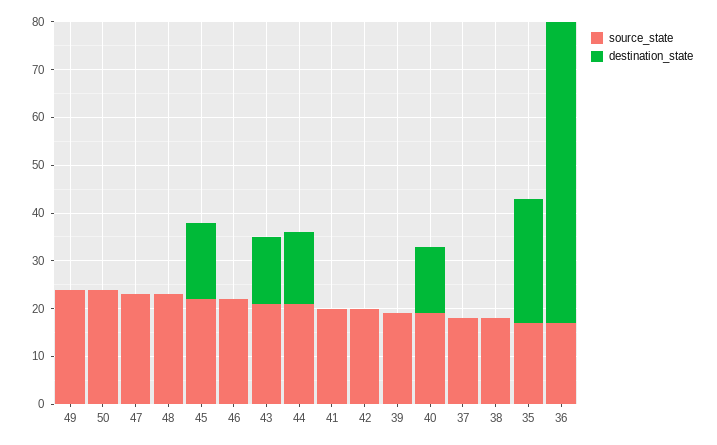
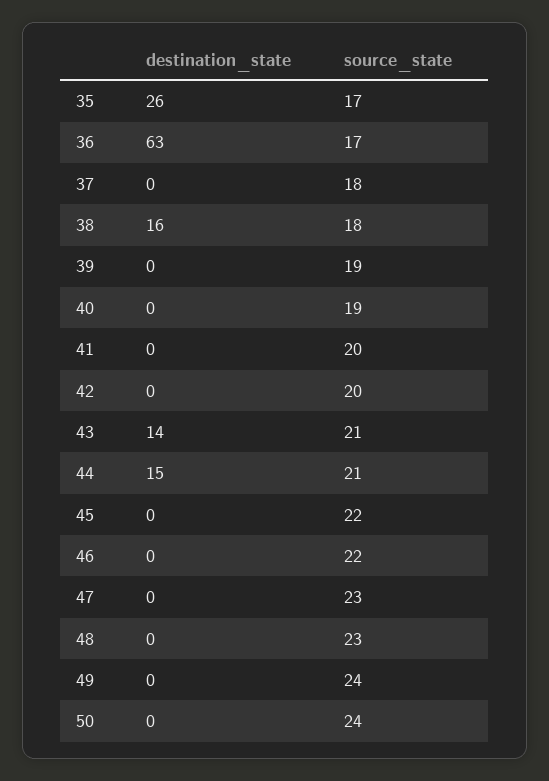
  {
    "source_state": {
      "49": 24,
      "50": 24,
      "47": 23,
      "48": 23,
      "45": 22,
      "46": 22,
      "43": 21,
      "44": 21,
      "41": 20,
      "42": 20,
      "39": 19,
      "40": 19,
      "37": 18,
      "38": 18,
      "35": 17,
      "36": 17
    },
    "destination_state": {
      "49": 0,
      "50": 0,
      "47": 0,
      "48": 0,
-     "45": 15,
+     "45": 0,
      "46": 0,
      "43": 14,
      "44": 15,
      "41": 0,
      "42": 0,
      "39": 0,
-     "40": 15,
+     "40": 0,
      "37": 0,
-     "38": 0,
+     "38": 16,
      "35": 26,
      "36": 63
    }
  }

